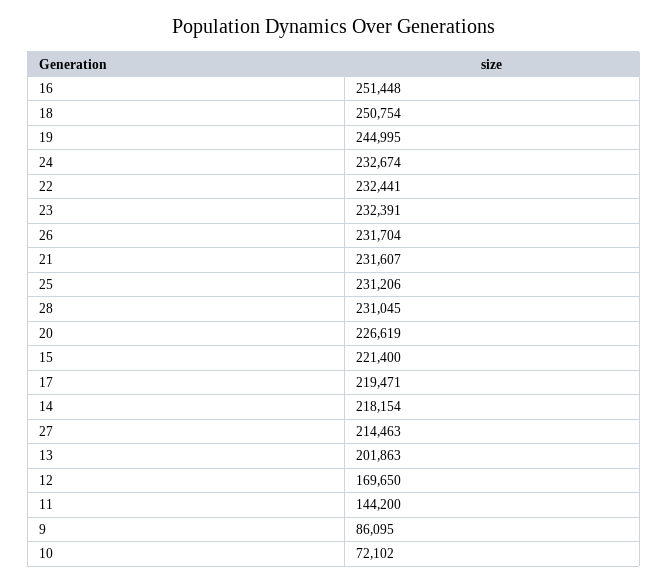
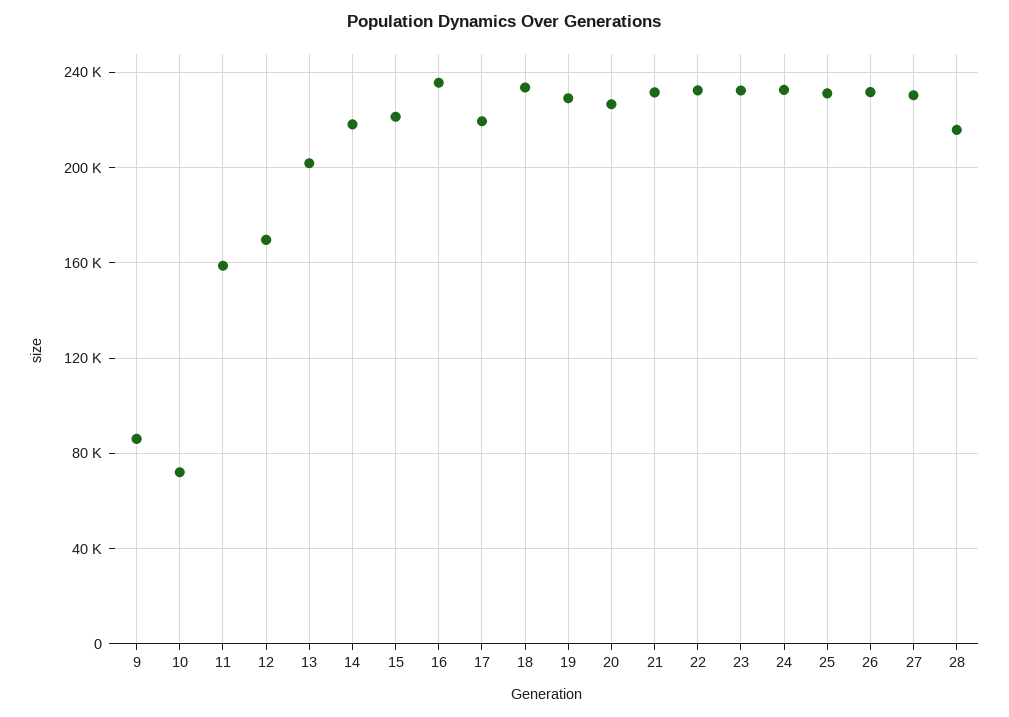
  {
-   "16": 251448,
+   "16": 235000,
-   "18": 250754,
+   "18": 235000,
-   "19": 244995,
+   "19": 230000,
    "24": 232674,
    "22": 232441,
    "23": 232391,
    "26": 231704,
    "21": 231607,
    "25": 231206,
-   "28": 231045,
+   "28": 215000,
    "20": 226619,
    "15": 221400,
    "17": 219471,
    "14": 218154,
-   "27": 214463,
+   "27": 230000,
    "13": 201863,
    "12": 169650,
-   "11": 144200,
+   "11": 160000,
    "9": 86095,
    "10": 72102
  }

